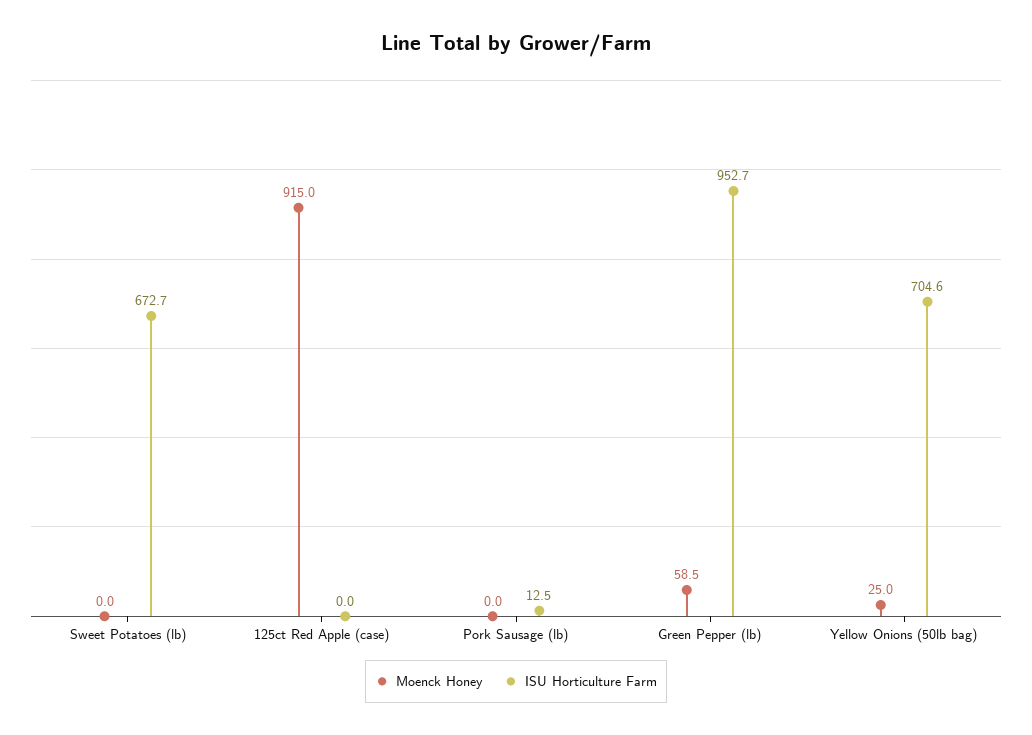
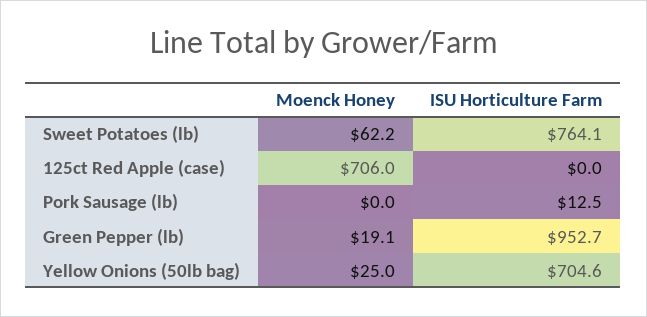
  {
    "Moenck Honey": {
-     "Sweet Potatoes (lb)": 0,
+     "Sweet Potatoes (lb)": 62.2,
-     "125ct Red Apple (case)": 915,
+     "125ct Red Apple (case)": 706,
      "Pork Sausage (lb)": 0,
-     "Green Pepper (lb)": 58.5,
+     "Green Pepper (lb)": 19.1,
      "Yellow Onions (50lb bag)": 25
    },
    "ISU Horticulture Farm": {
-     "Sweet Potatoes (lb)": 672.7,
+     "Sweet Potatoes (lb)": 764.1,
      "125ct Red Apple (case)": 0,
      "Pork Sausage (lb)": 12.5,
      "Green Pepper (lb)": 952.7,
      "Yellow Onions (50lb bag)": 704.6
    }
  }

